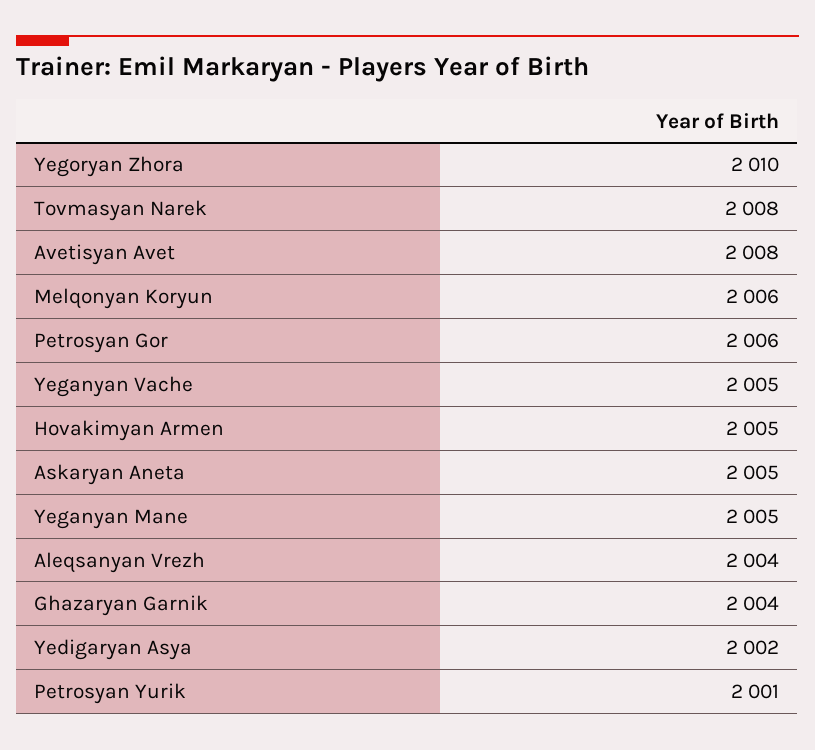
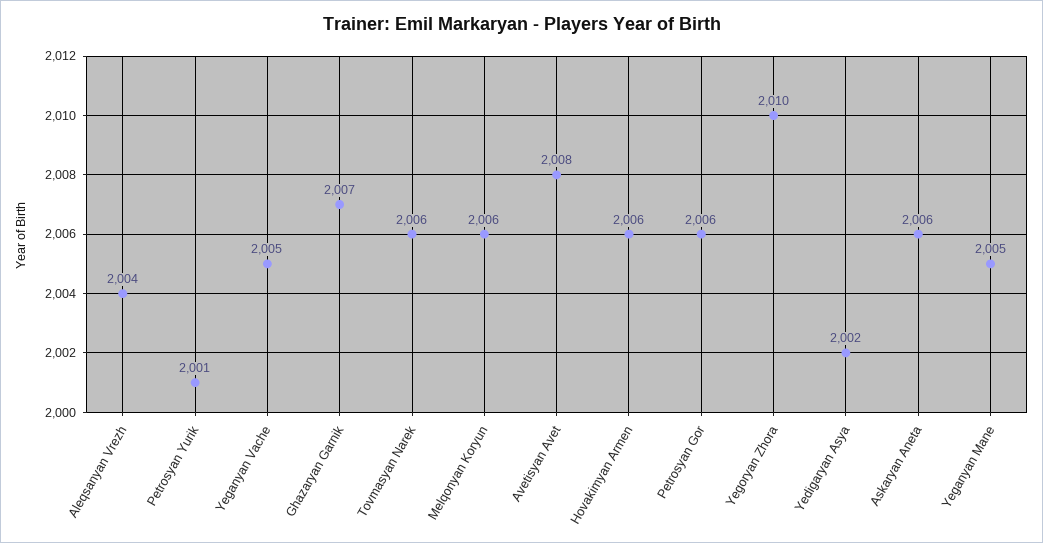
  {
    "Yegoryan Zhora": 2010,
-   "Tovmasyan Narek": 2008,
+   "Tovmasyan Narek": 2006,
    "Avetisyan Avet": 2008,
    "Melqonyan Koryun": 2006,
    "Petrosyan Gor": 2006,
    "Yeganyan Vache": 2005,
-   "Hovakimyan Armen": 2005,
+   "Hovakimyan Armen": 2006,
-   "Askaryan Aneta": 2005,
+   "Askaryan Aneta": 2006,
    "Yeganyan Mane": 2005,
    "Aleqsanyan Vrezh": 2004,
-   "Ghazaryan Garnik": 2004,
+   "Ghazaryan Garnik": 2007,
    "Yedigaryan Asya": 2002,
    "Petrosyan Yurik": 2001
  }

